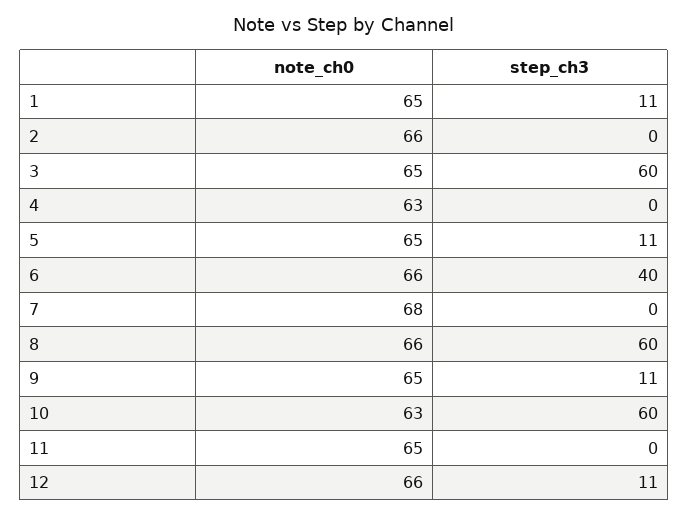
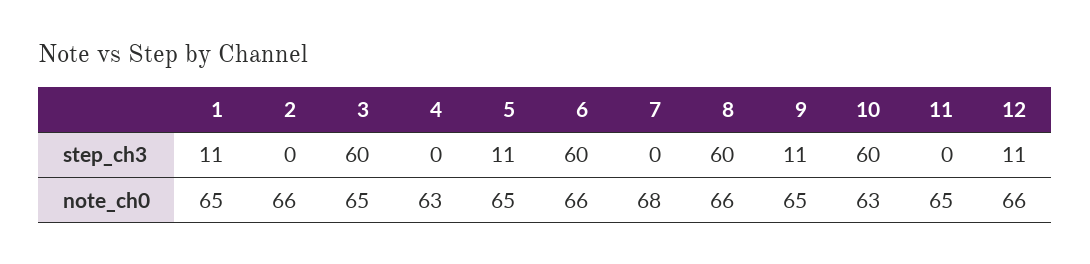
  {
    "note_ch0": {
      "1": 65,
      "2": 66,
      "3": 65,
      "4": 63,
      "5": 65,
      "6": 66,
      "7": 68,
      "8": 66,
      "9": 65,
      "10": 63,
      "11": 65,
      "12": 66
    },
    "step_ch3": {
      "1": 11,
      "2": 0,
      "3": 60,
      "4": 0,
      "5": 11,
-     "6": 40,
+     "6": 60,
      "7": 0,
      "8": 60,
      "9": 11,
      "10": 60,
      "11": 0,
      "12": 11
    }
  }

